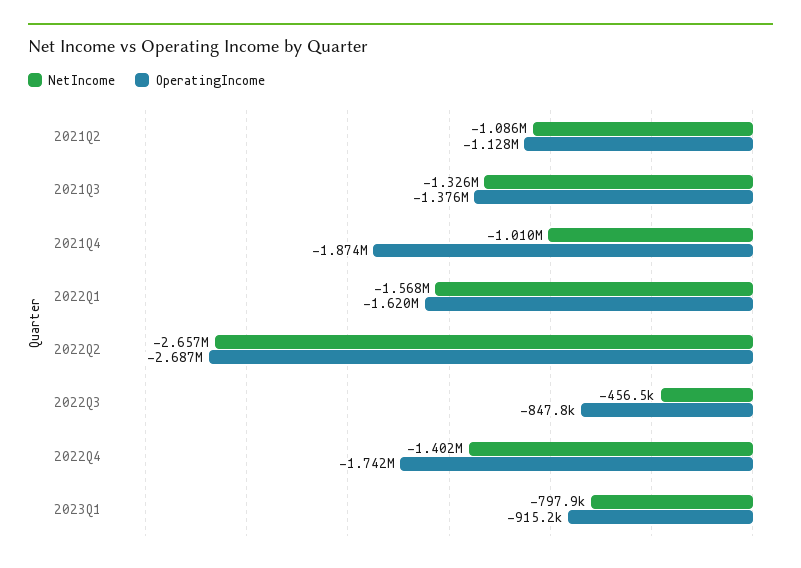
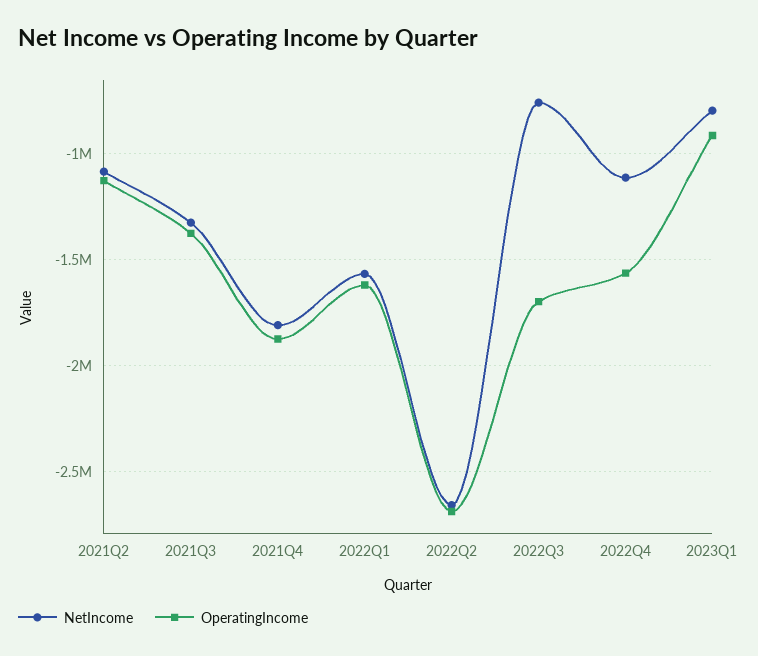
  {
    "NetIncome": {
      "2021Q2": -1086000,
      "2021Q3": -1326000,
-     "2021Q4": -1010000,
+     "2021Q4": -1800000,
      "2022Q1": -1568000,
      "2022Q2": -2657000,
-     "2022Q3": -456500,
+     "2022Q3": -750000,
-     "2022Q4": -1402000,
+     "2022Q4": -1100000,
      "2023Q1": -797900
    },
    "OperatingIncome": {
      "2021Q2": -1128000,
      "2021Q3": -1376000,
      "2021Q4": -1874000,
      "2022Q1": -1620000,
      "2022Q2": -2687000,
-     "2022Q3": -847800,
+     "2022Q3": -1700000,
-     "2022Q4": -1742000,
+     "2022Q4": -1550000,
      "2023Q1": -915200
    }
  }

